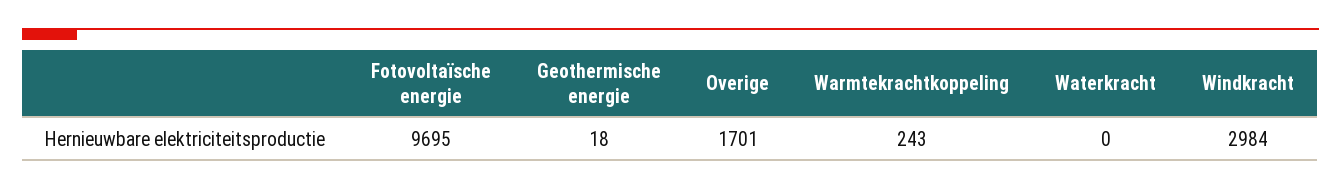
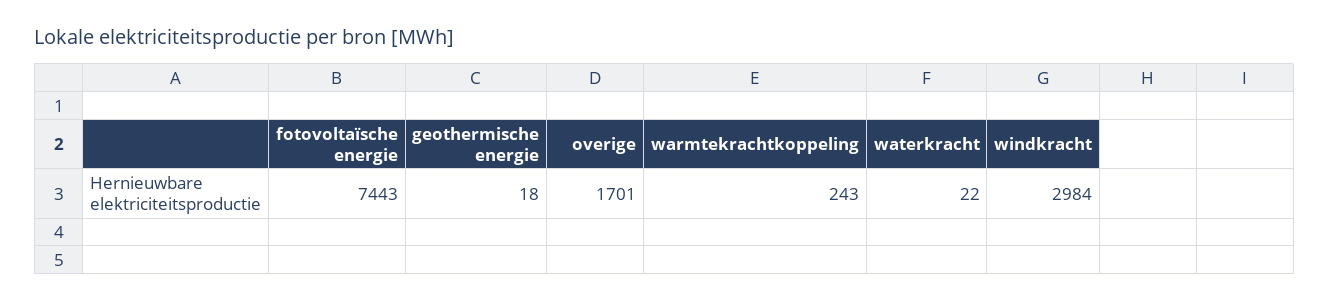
  {
-   "Fotovoltaïsche energie": 9695,
+   "Fotovoltaïsche energie": 7443,
    "Geothermische energie": 18,
    "Overige": 1701,
    "Warmtekrachtkoppeling": 243,
-   "Waterkracht": 0,
+   "Waterkracht": 22,
    "Windkracht": 2984
  }

